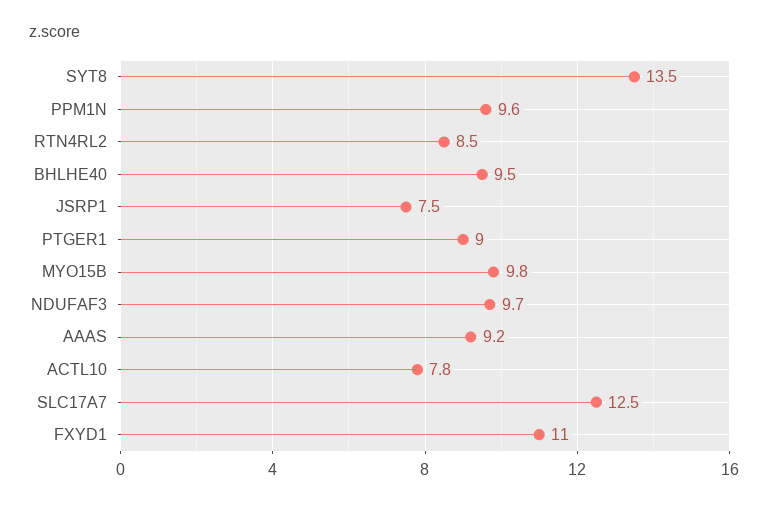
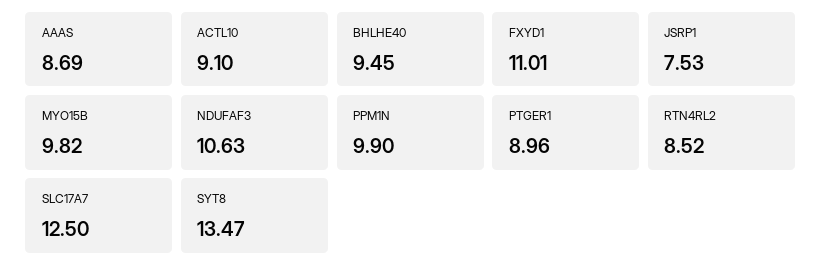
  {
    "SYT8": 13.47,
-   "PPM1N": 9.6,
+   "PPM1N": 9.9,
    "RTN4RL2": 8.52,
    "BHLHE40": 9.45,
    "JSRP1": 7.53,
    "PTGER1": 8.96,
    "MYO15B": 9.82,
-   "NDUFAF3": 9.7,
+   "NDUFAF3": 10.63,
-   "AAAS": 9.2,
+   "AAAS": 8.69,
-   "ACTL10": 7.8,
+   "ACTL10": 9.1,
    "SLC17A7": 12.5,
    "FXYD1": 11.01
  }

